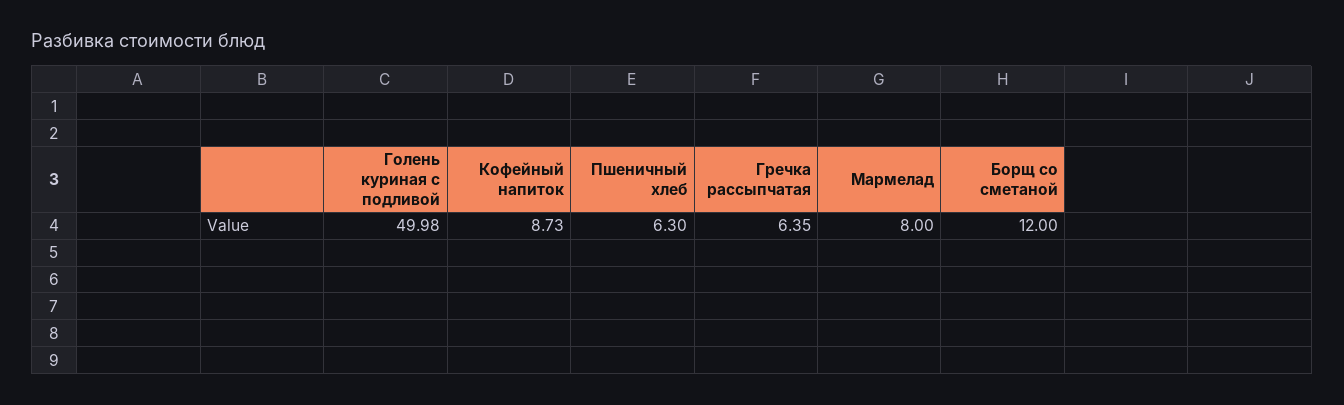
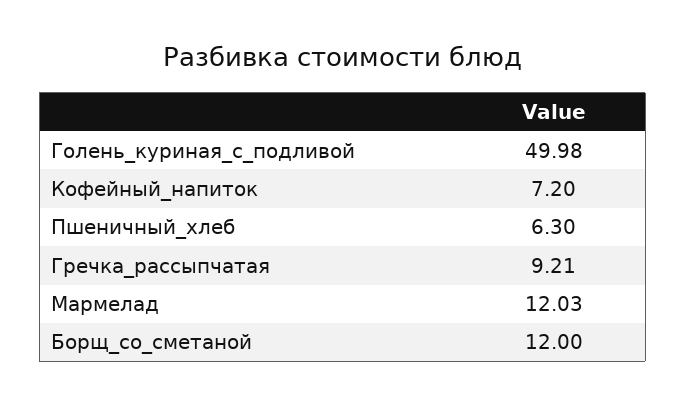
  {
    "Голень куриная с подливой": 49.98,
-   "Кофейный напиток": 8.73,
+   "Кофейный напиток": 7.2,
    "Пшеничный хлеб": 6.3,
-   "Гречка рассыпчатая": 6.35,
+   "Гречка рассыпчатая": 9.21,
-   "Мармелад": 8,
+   "Мармелад": 12.03,
    "Борщ со сметаной": 12
  }

